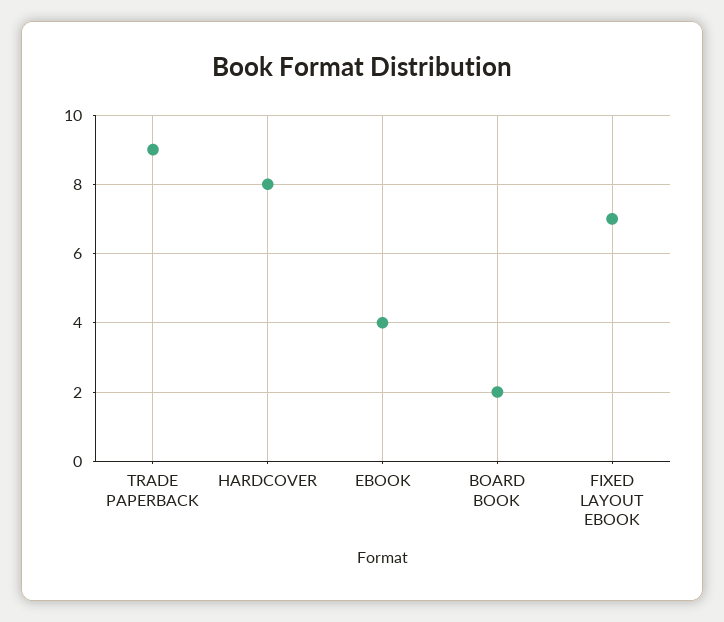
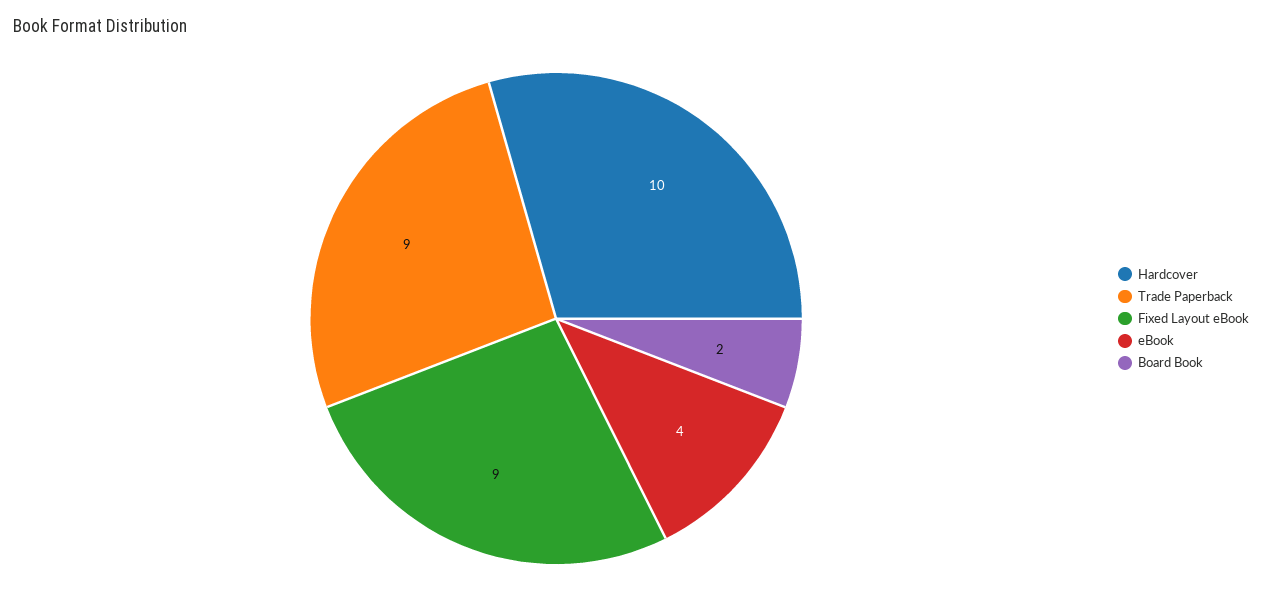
  {
    "TRADE PAPERBACK": 9,
-   "HARDCOVER": 8,
+   "HARDCOVER": 10,
    "EBOOK": 4,
    "BOARD BOOK": 2,
-   "FIXED LAYOUT EBOOK": 7
+   "FIXED LAYOUT EBOOK": 9
  }

